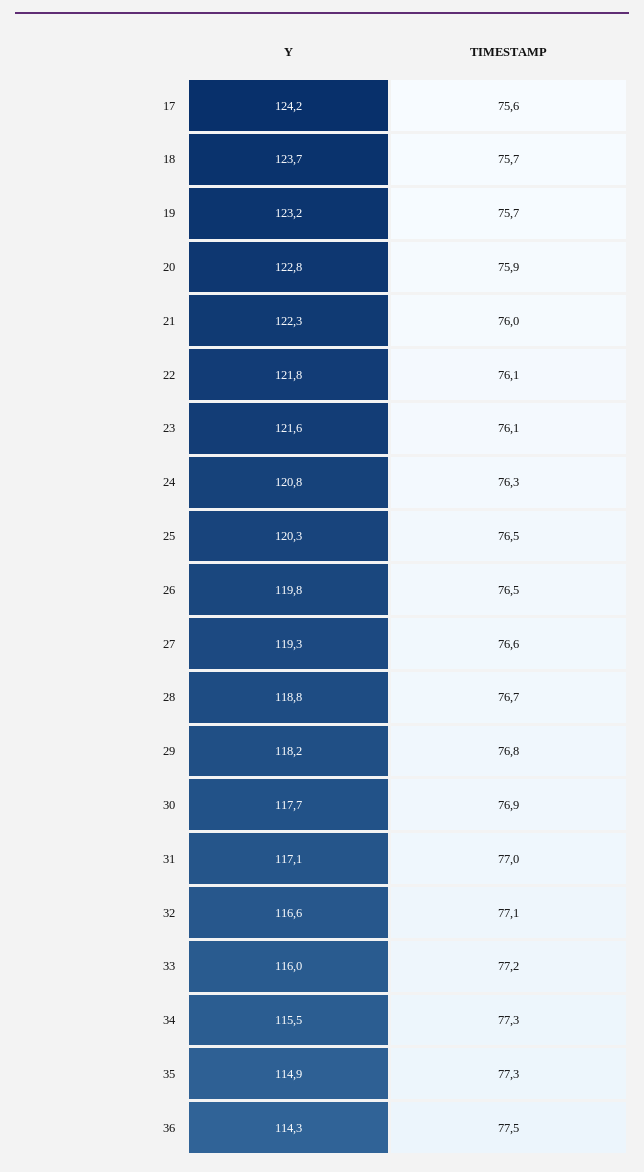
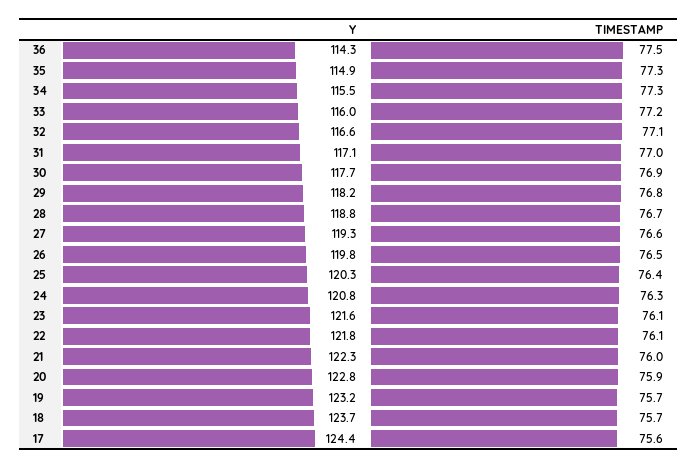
  {
    "Y": {
-     "17": 124.2,
+     "17": 124.4,
      "18": 123.7,
      "19": 123.2,
      "20": 122.8,
      "21": 122.3,
      "22": 121.8,
      "23": 121.6,
      "24": 120.8,
      "25": 120.3,
      "26": 119.8,
      "27": 119.3,
      "28": 118.8,
      "29": 118.2,
      "30": 117.7,
      "31": 117.1,
      "32": 116.6,
      "33": 116,
      "34": 115.5,
      "35": 114.9,
      "36": 114.3
    },
    "TIMESTAMP": {
      "17": 75.6,
      "18": 75.7,
      "19": 75.7,
      "20": 75.9,
      "21": 76,
      "22": 76.1,
      "23": 76.1,
      "24": 76.3,
-     "25": 76.5,
+     "25": 76.4,
      "26": 76.5,
      "27": 76.6,
      "28": 76.7,
      "29": 76.8,
      "30": 76.9,
      "31": 77,
      "32": 77.1,
      "33": 77.2,
      "34": 77.3,
      "35": 77.3,
      "36": 77.5
    }
  }

